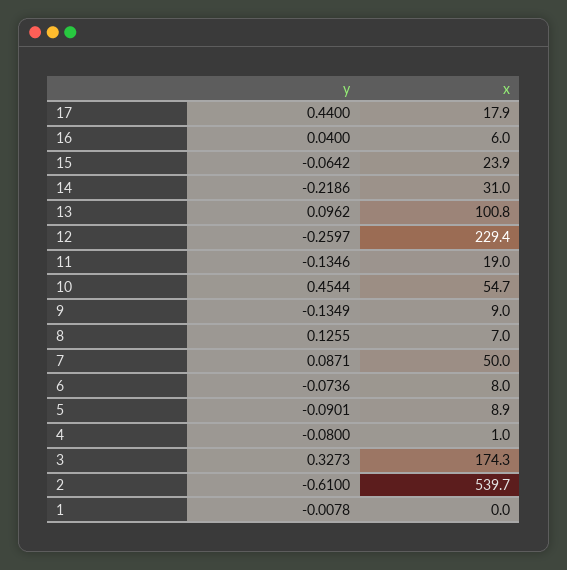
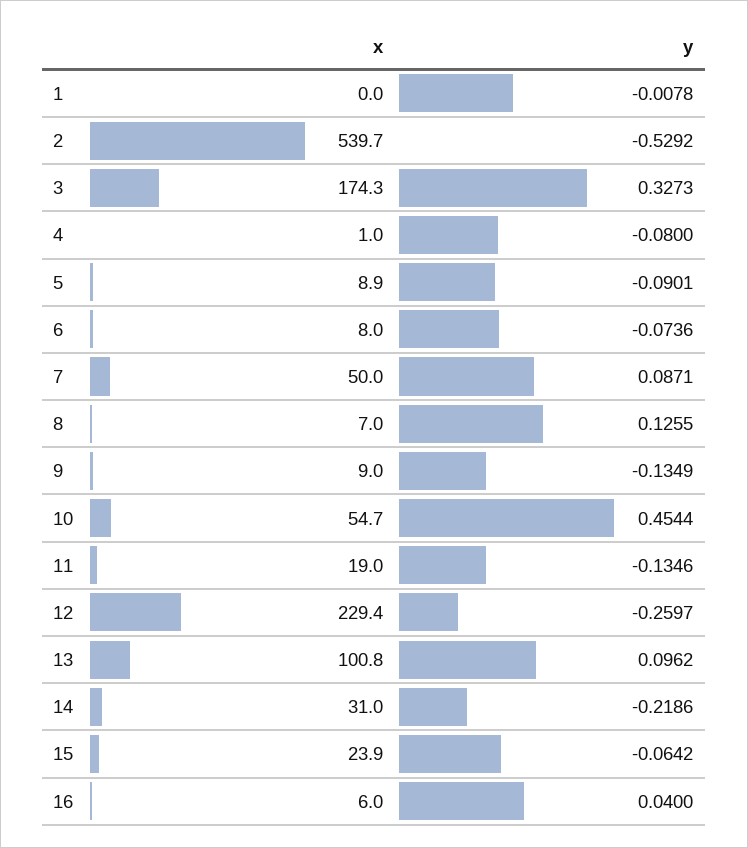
  {
    "y": {
-     "17": 0.44,
      "16": 0.04,
      "15": -0.0642,
      "14": -0.2186,
      "13": 0.0962,
      "12": -0.2597,
      "11": -0.1346,
      "10": 0.4544,
      "9": -0.1349,
      "8": 0.1255,
      "7": 0.0871,
      "6": -0.0736,
      "5": -0.0901,
      "4": -0.08,
      "3": 0.3273,
-     "2": -0.61,
+     "2": -0.5292,
      "1": -0.0078
    },
    "x": {
-     "17": 17.9,
      "16": 6,
      "15": 23.9,
      "14": 31,
      "13": 100.8,
      "12": 229.4,
      "11": 19,
      "10": 54.7,
      "9": 9,
      "8": 7,
      "7": 50,
      "6": 8,
      "5": 8.9,
      "4": 1,
      "3": 174.3,
      "2": 539.7,
      "1": 0
    }
  }

